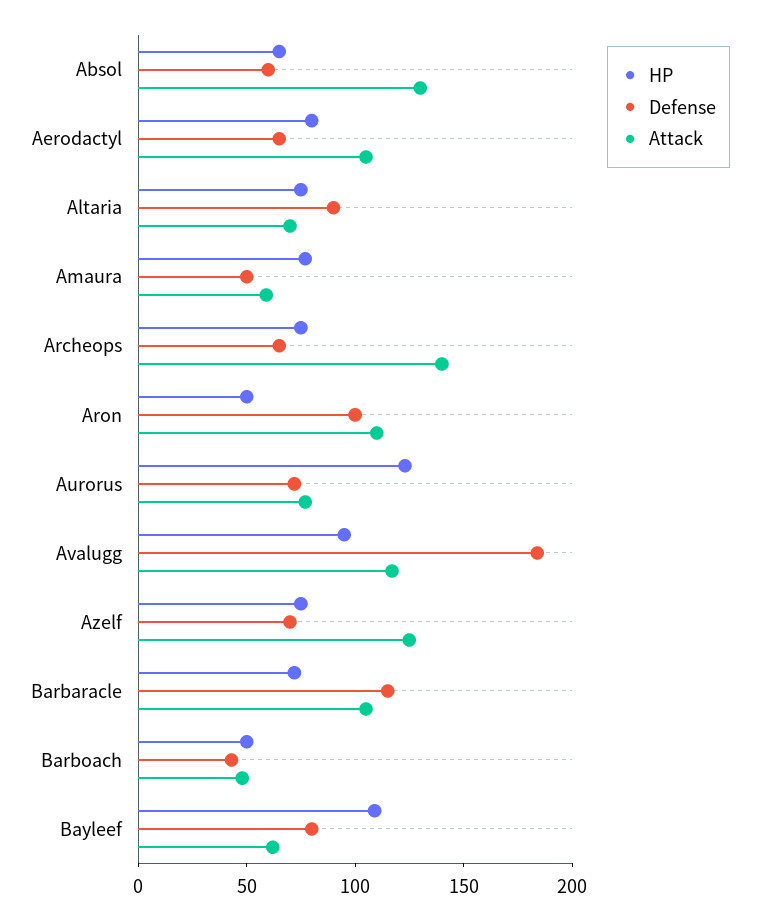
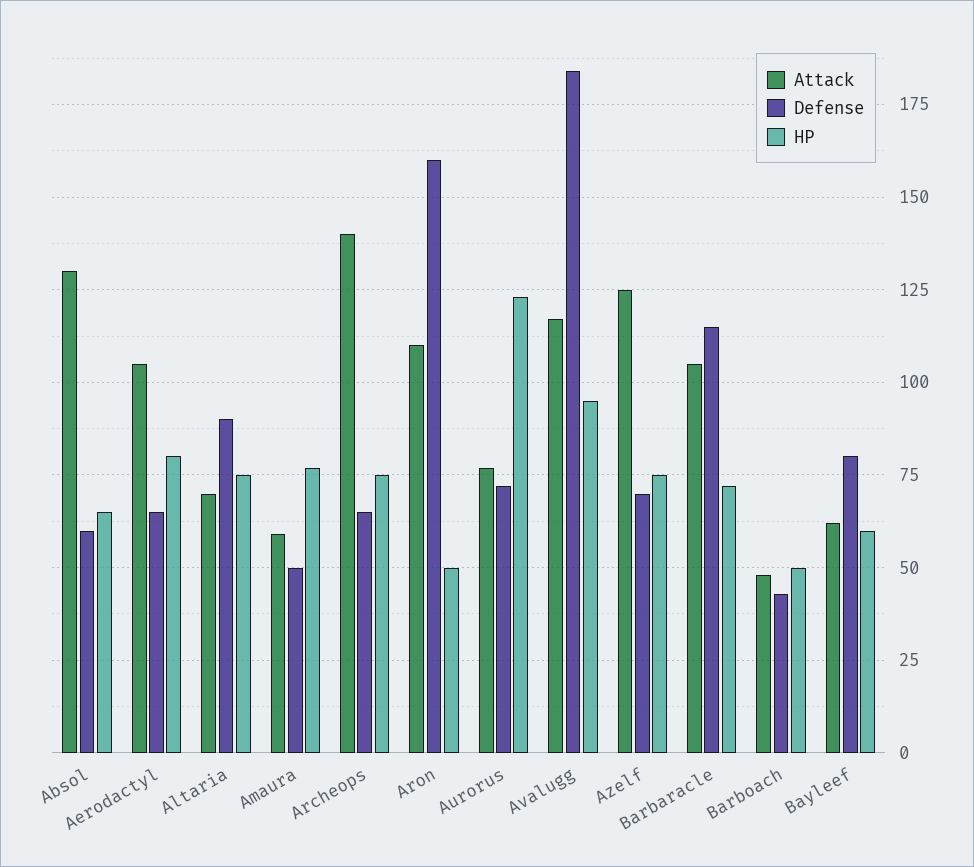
  {
    "HP": {
      "Absol": 65,
      "Aerodactyl": 80,
      "Altaria": 75,
      "Amaura": 75,
      "Archeops": 75,
      "Aron": 50,
      "Aurorus": 125,
      "Avalugg": 95,
      "Azelf": 75,
      "Barbaracle": 70,
      "Barboach": 50,
-     "Bayleef": 110
+     "Bayleef": 60
    },
    "Defense": {
      "Absol": 60,
      "Aerodactyl": 65,
      "Altaria": 90,
      "Amaura": 50,
      "Archeops": 65,
-     "Aron": 100,
+     "Aron": 160,
      "Aurorus": 70,
      "Avalugg": 185,
      "Azelf": 70,
      "Barbaracle": 115,
      "Barboach": 45,
      "Bayleef": 80
    },
    "Attack": {
      "Absol": 130,
      "Aerodactyl": 105,
      "Altaria": 70,
      "Amaura": 60,
      "Archeops": 140,
      "Aron": 110,
      "Aurorus": 75,
      "Avalugg": 115,
      "Azelf": 125,
      "Barbaracle": 105,
      "Barboach": 50,
      "Bayleef": 60
    }
  }

